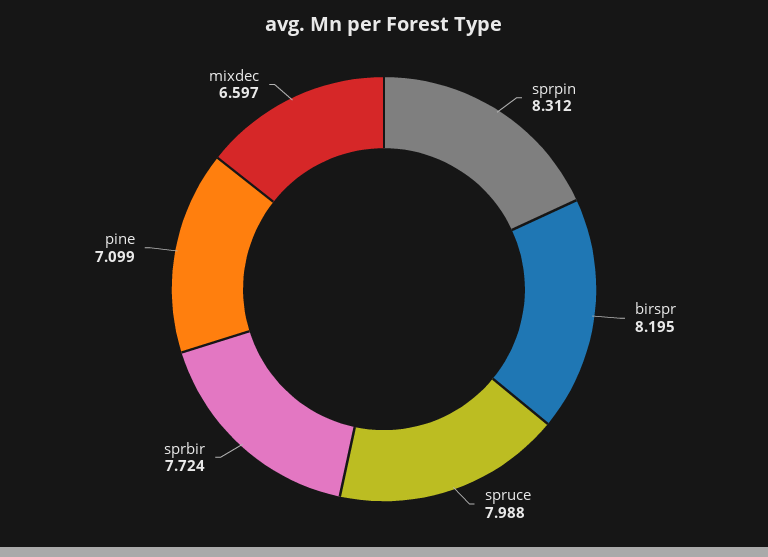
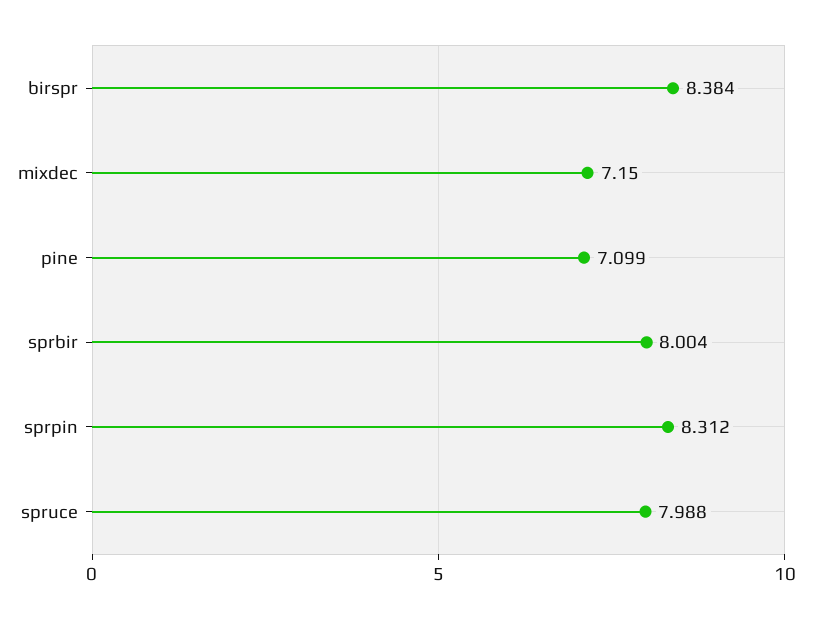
  {
    "sprpin": 8.312,
-   "birspr": 8.195,
+   "birspr": 8.384,
    "spruce": 7.988,
-   "sprbir": 7.724,
+   "sprbir": 8.004,
    "pine": 7.099,
-   "mixdec": 6.597
+   "mixdec": 7.15
  }

